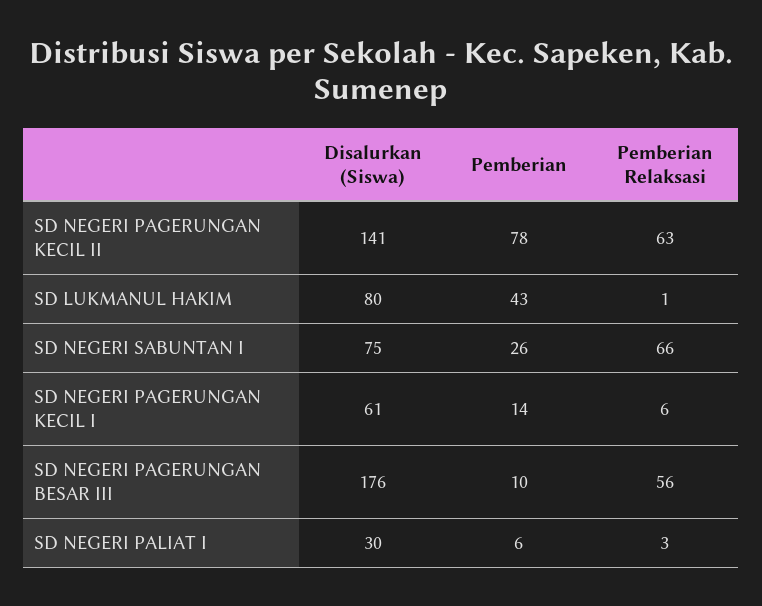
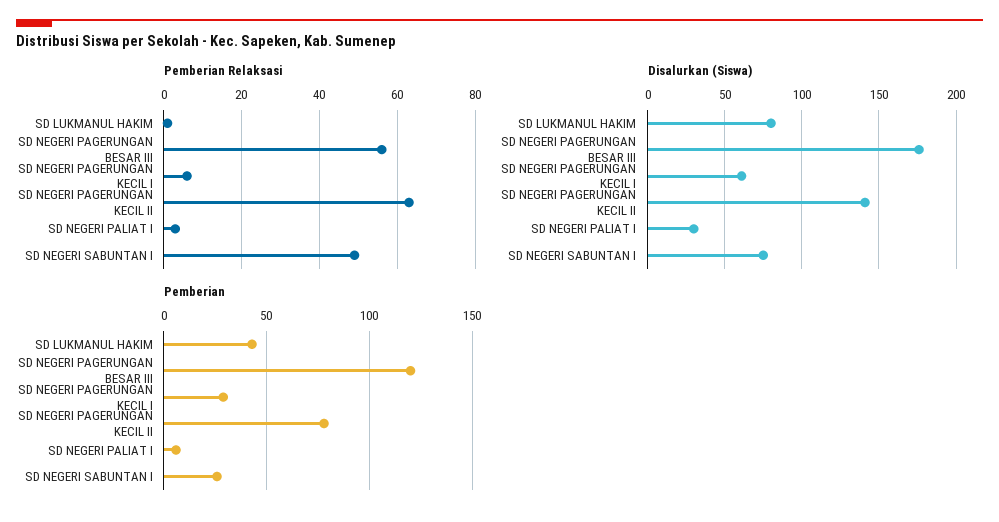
  {
    "Disalurkan (Siswa)": {
      "SD NEGERI PAGERUNGAN KECIL II": 141,
      "SD LUKMANUL HAKIM": 80,
      "SD NEGERI SABUNTAN I": 75,
      "SD NEGERI PAGERUNGAN KECIL I": 61,
      "SD NEGERI PAGERUNGAN BESAR III": 176,
      "SD NEGERI PALIAT I": 30
    },
    "Pemberian": {
      "SD NEGERI PAGERUNGAN KECIL II": 78,
      "SD LUKMANUL HAKIM": 43,
      "SD NEGERI SABUNTAN I": 26,
-     "SD NEGERI PAGERUNGAN KECIL I": 14,
+     "SD NEGERI PAGERUNGAN KECIL I": 30,
-     "SD NEGERI PAGERUNGAN BESAR III": 10,
+     "SD NEGERI PAGERUNGAN BESAR III": 120,
      "SD NEGERI PALIAT I": 6
    },
    "Pemberian Relaksasi": {
      "SD NEGERI PAGERUNGAN KECIL II": 63,
      "SD LUKMANUL HAKIM": 1,
-     "SD NEGERI SABUNTAN I": 66,
+     "SD NEGERI SABUNTAN I": 50,
      "SD NEGERI PAGERUNGAN KECIL I": 6,
      "SD NEGERI PAGERUNGAN BESAR III": 56,
      "SD NEGERI PALIAT I": 3
    }
  }

